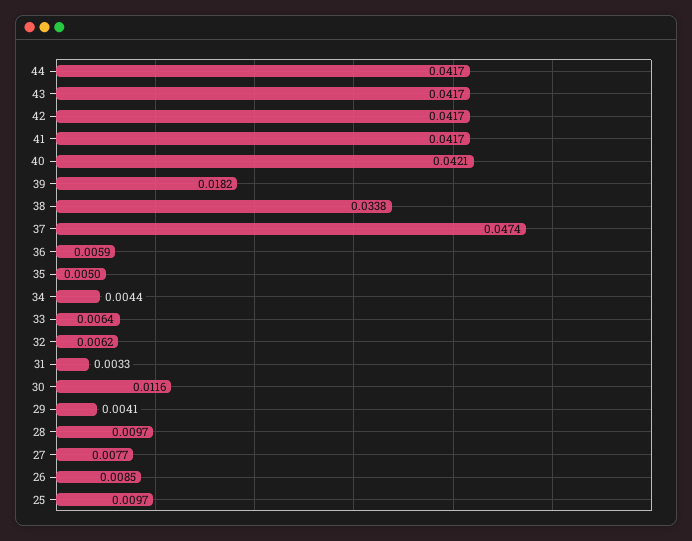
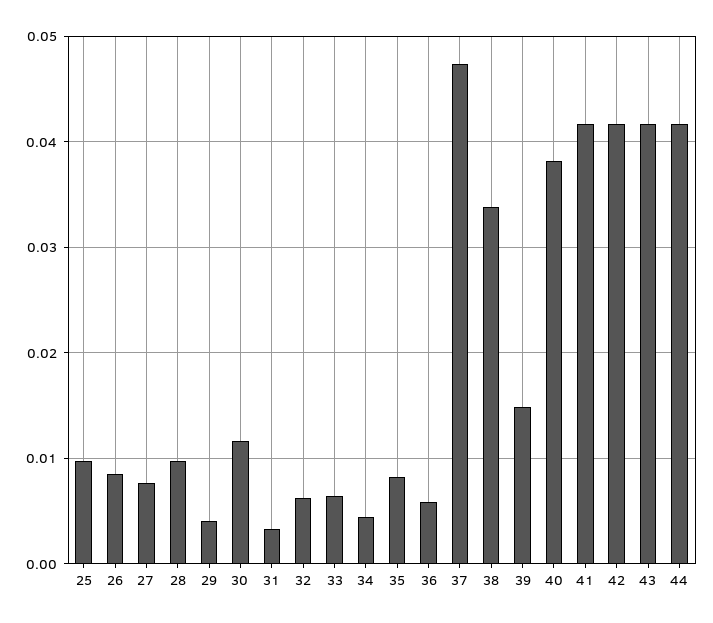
  {
    "44": 0.0417,
    "43": 0.0417,
    "42": 0.0417,
    "41": 0.0417,
-   "40": 0.0421,
+   "40": 0.038,
-   "39": 0.0182,
+   "39": 0.015,
    "38": 0.0338,
    "37": 0.0474,
    "36": 0.0059,
-   "35": 0.005,
+   "35": 0.008,
    "34": 0.0044,
    "33": 0.0064,
    "32": 0.0062,
    "31": 0.0033,
    "30": 0.0116,
    "29": 0.0041,
    "28": 0.0097,
    "27": 0.0077,
    "26": 0.0085,
    "25": 0.0097
  }

